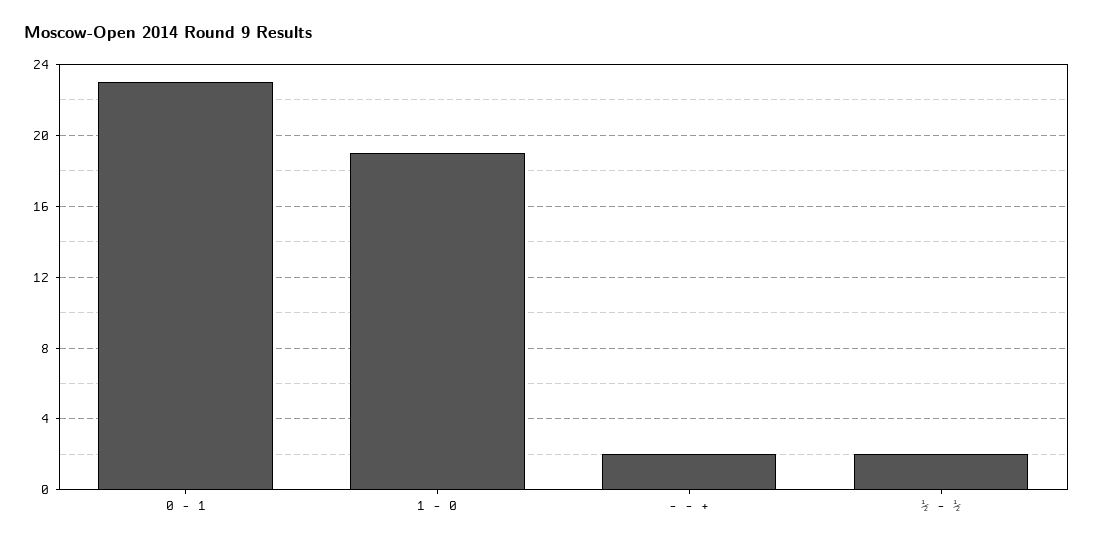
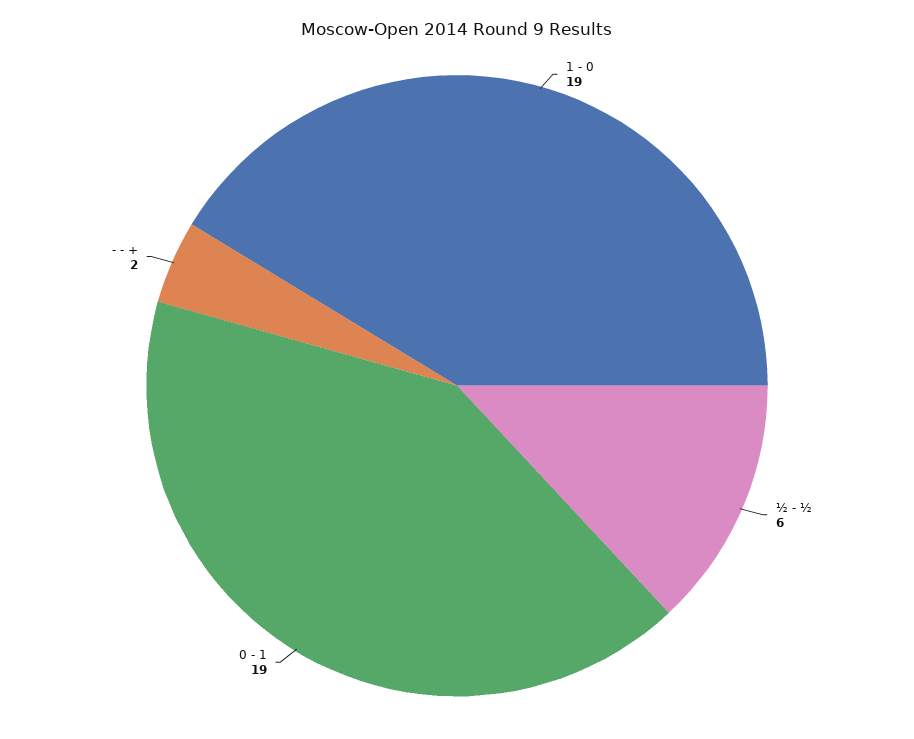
  {
-   "0 - 1": 23,
+   "0 - 1": 19,
    "1 - 0": 19,
    "- - +": 2,
-   "½ - ½": 2
+   "½ - ½": 6
  }

